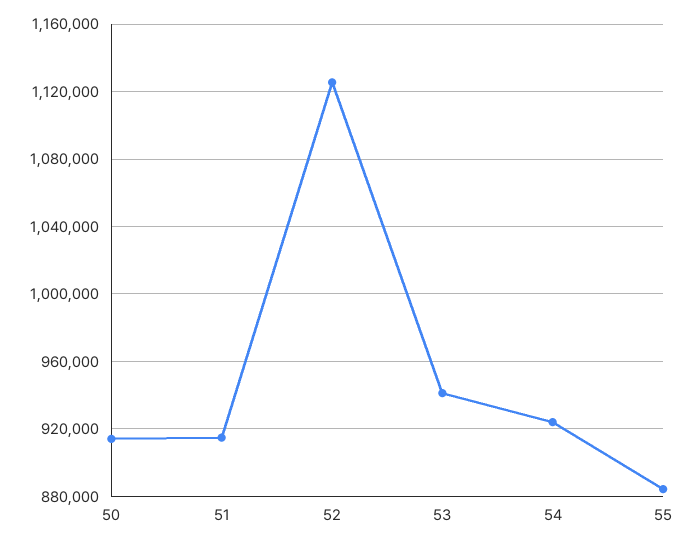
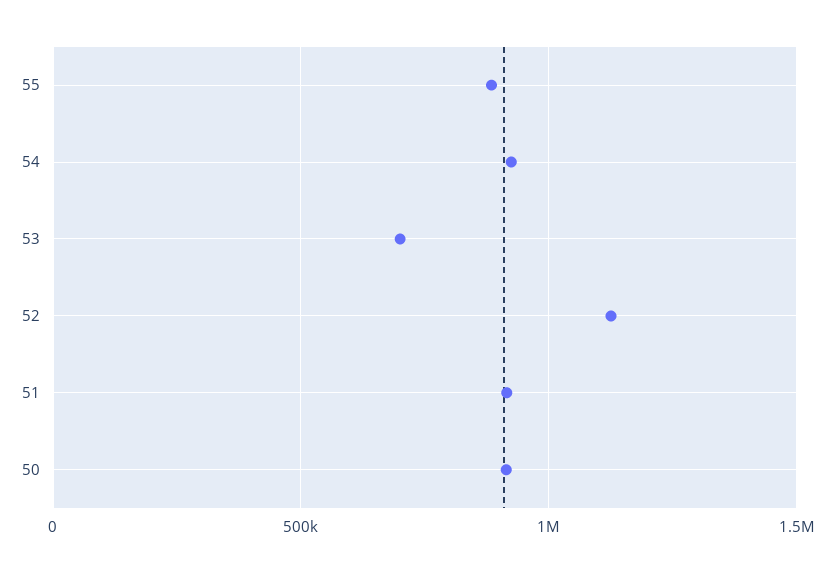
  {
    "50": 915000,
    "51": 915000,
    "52": 1125000,
-   "53": 940000,
+   "53": 700000,
    "54": 925000,
    "55": 885000
  }

